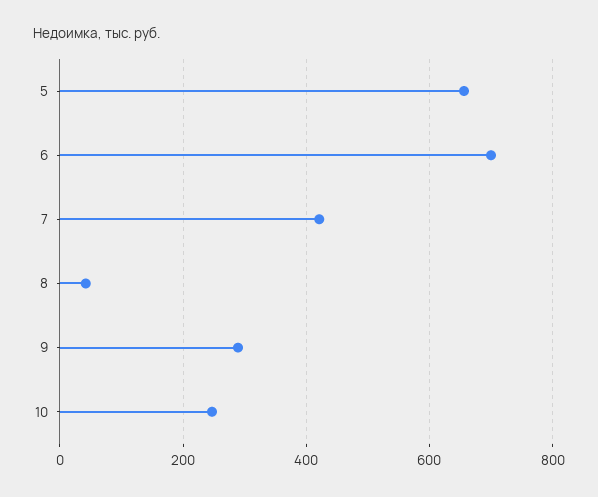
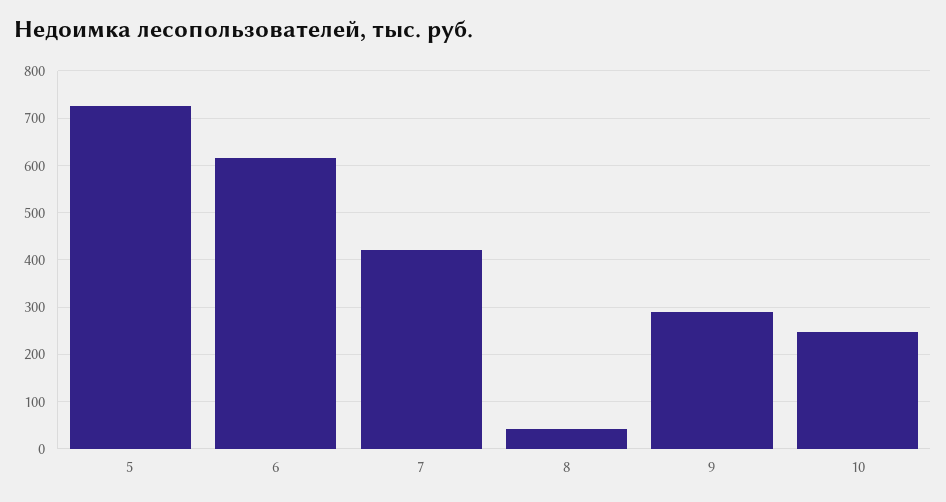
  {
-   "5": 660,
+   "5": 720,
-   "6": 700,
+   "6": 620,
    "7": 420,
    "8": 40,
    "9": 280,
    "10": 240
  }

